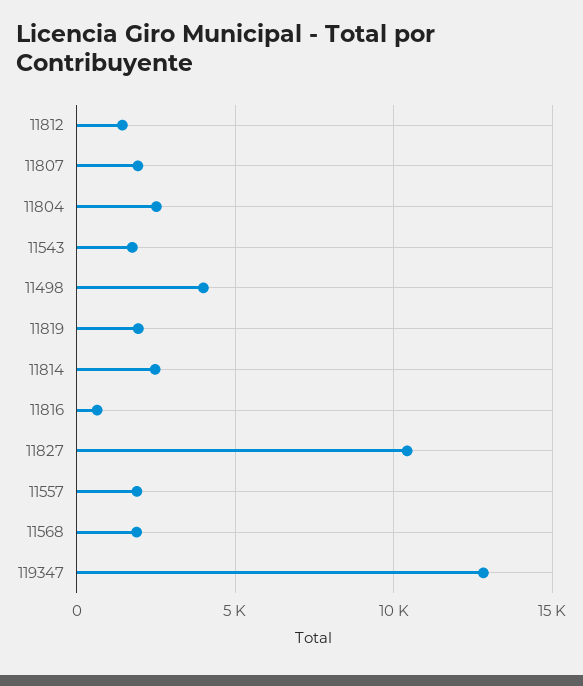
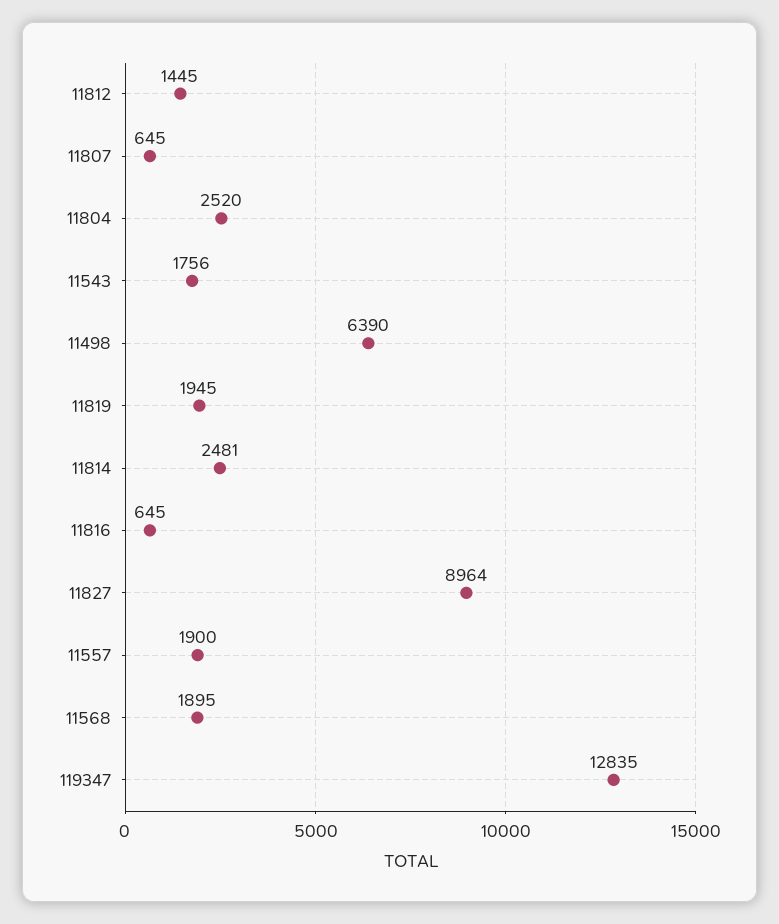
  {
    "11812": 1445,
-   "11807": 2000,
+   "11807": 645,
    "11804": 2520,
    "11543": 1756,
-   "11498": 4000,
+   "11498": 6390,
    "11819": 1945,
    "11814": 2481,
    "11816": 645,
-   "11827": 10500,
+   "11827": 8964,
    "11557": 1900,
    "11568": 1895,
    "119347": 12835
  }

